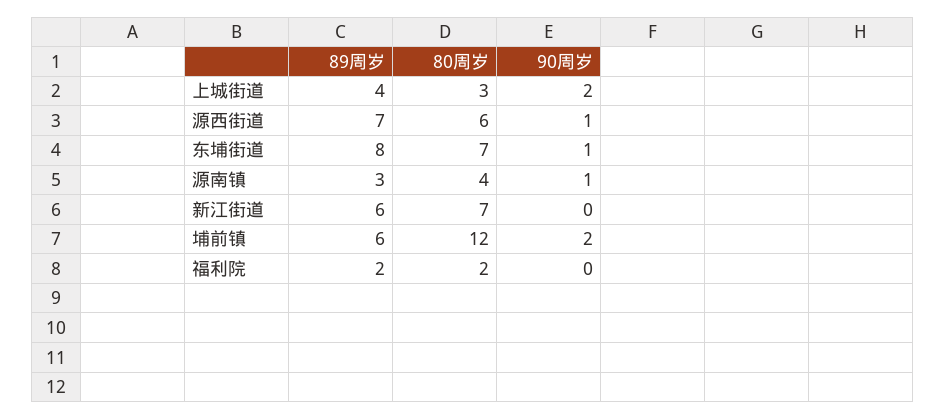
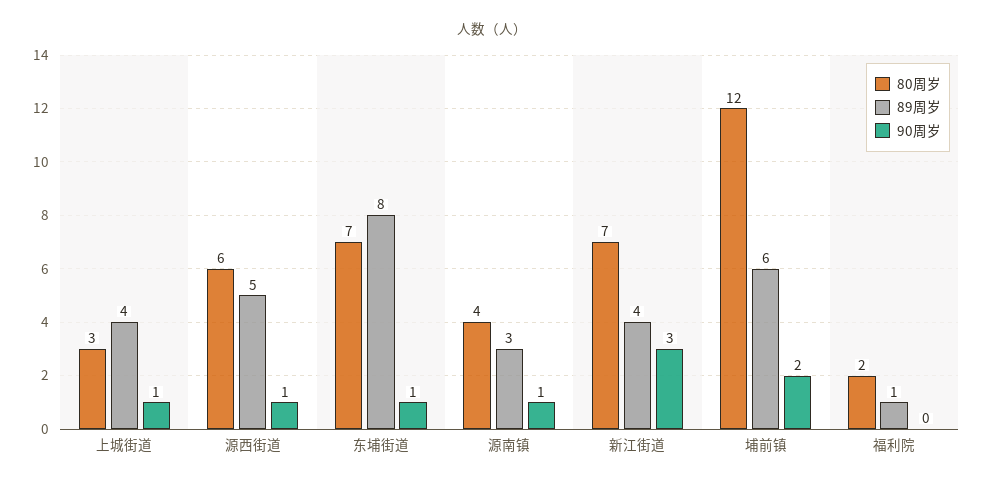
  {
    "89周岁": {
      "上城街道": 4,
-     "源西街道": 7,
+     "源西街道": 5,
      "东埔街道": 8,
      "源南镇": 3,
-     "新江街道": 6,
+     "新江街道": 4,
      "埔前镇": 6,
-     "福利院": 2
+     "福利院": 1
    },
    "80周岁": {
      "上城街道": 3,
      "源西街道": 6,
      "东埔街道": 7,
      "源南镇": 4,
      "新江街道": 7,
      "埔前镇": 12,
      "福利院": 2
    },
    "90周岁": {
-     "上城街道": 2,
+     "上城街道": 1,
      "源西街道": 1,
      "东埔街道": 1,
      "源南镇": 1,
-     "新江街道": 0,
+     "新江街道": 3,
      "埔前镇": 2,
      "福利院": 0
    }
  }

